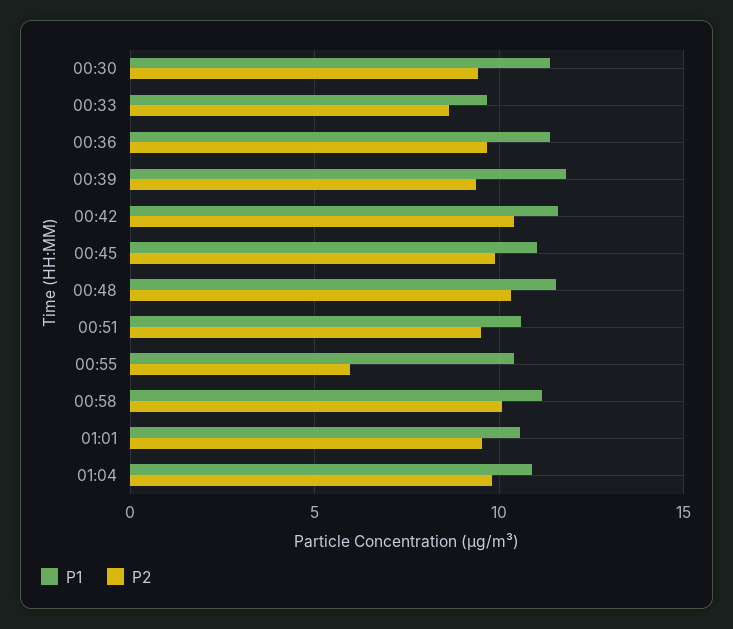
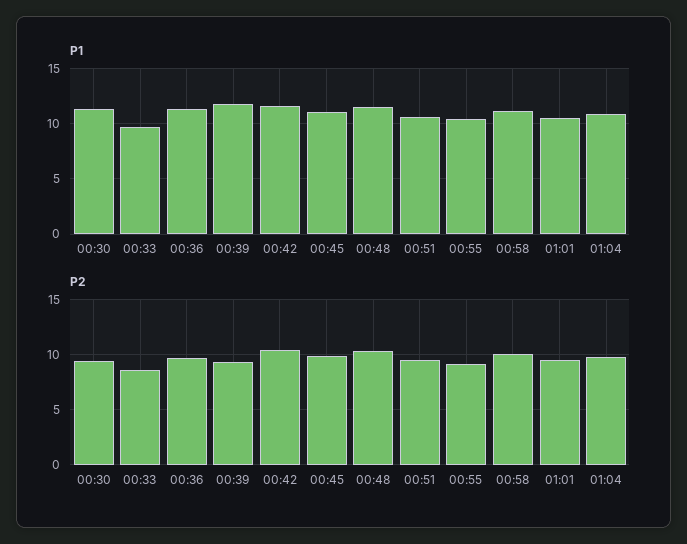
  {
    "P1": {
      "00:30": 11.5,
      "00:33": 9.5,
      "00:36": 11.5,
      "00:39": 12,
      "00:42": 11.5,
      "00:45": 11,
      "00:48": 11.5,
      "00:51": 10.5,
      "00:55": 10.5,
      "00:58": 11,
      "01:01": 10.5,
      "01:04": 11
    },
    "P2": {
      "00:30": 9.5,
      "00:33": 8.5,
      "00:36": 9.5,
      "00:39": 9.5,
      "00:42": 10.5,
      "00:45": 10,
      "00:48": 10.5,
      "00:51": 9.5,
-     "00:55": 6,
+     "00:55": 9,
      "00:58": 10,
      "01:01": 9.5,
      "01:04": 10
    }
  }

